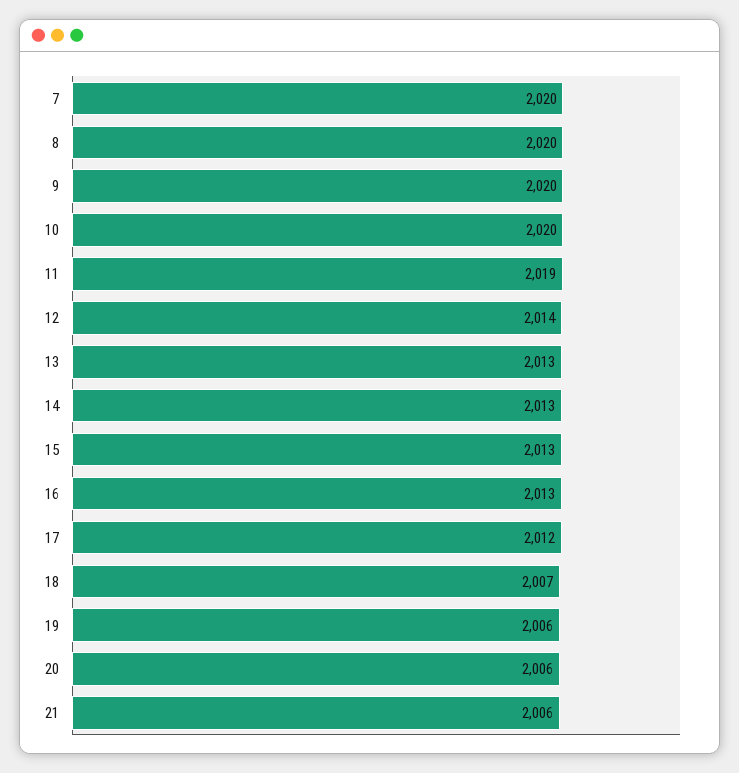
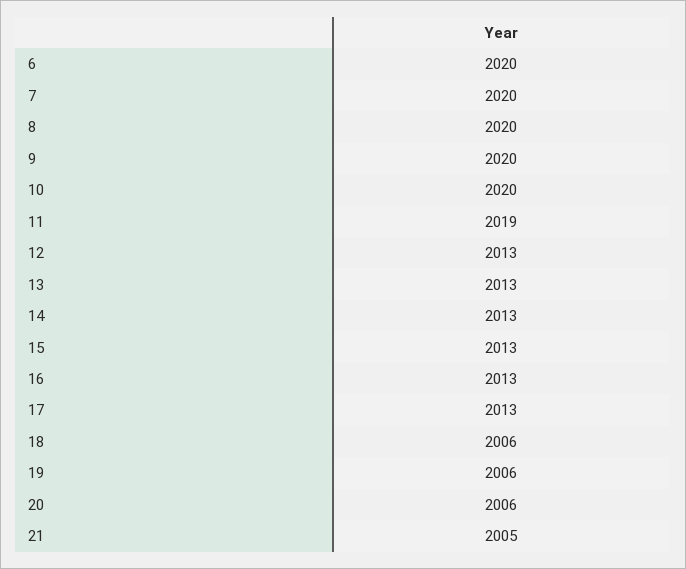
  {
    "7": 2020,
    "8": 2020,
    "9": 2020,
    "10": 2020,
    "11": 2019,
-   "12": 2014,
+   "12": 2013,
    "13": 2013,
    "14": 2013,
    "15": 2013,
    "16": 2013,
-   "17": 2012,
+   "17": 2013,
-   "18": 2007,
+   "18": 2006,
    "19": 2006,
    "20": 2006,
-   "21": 2006
+   "21": 2005,
+   "6": 2020
  }

